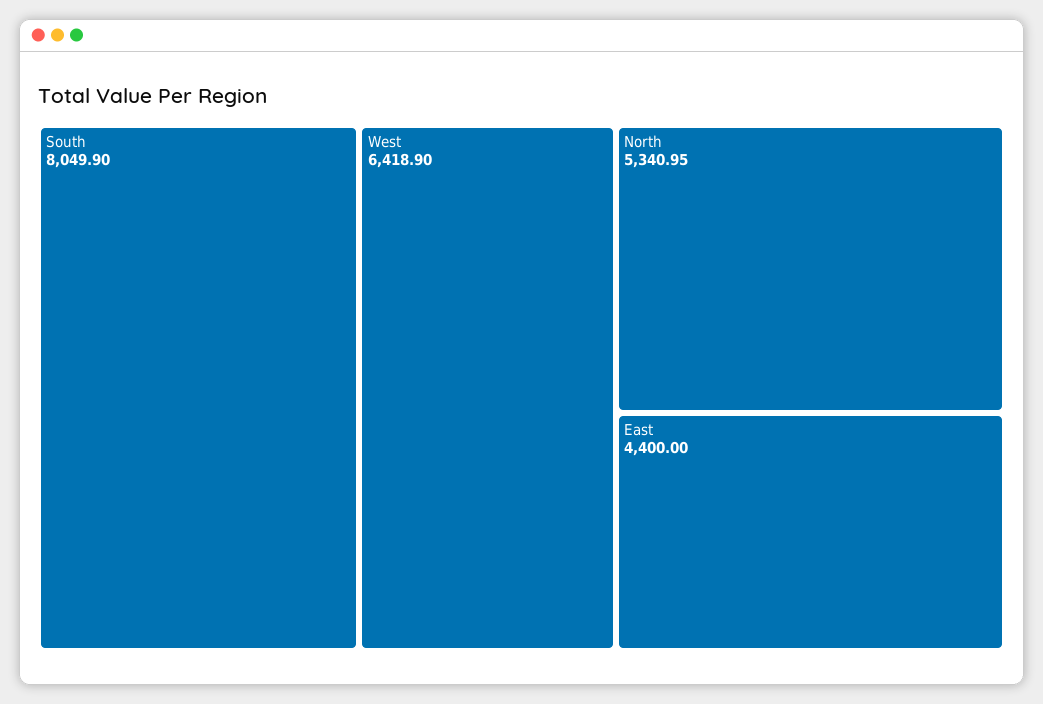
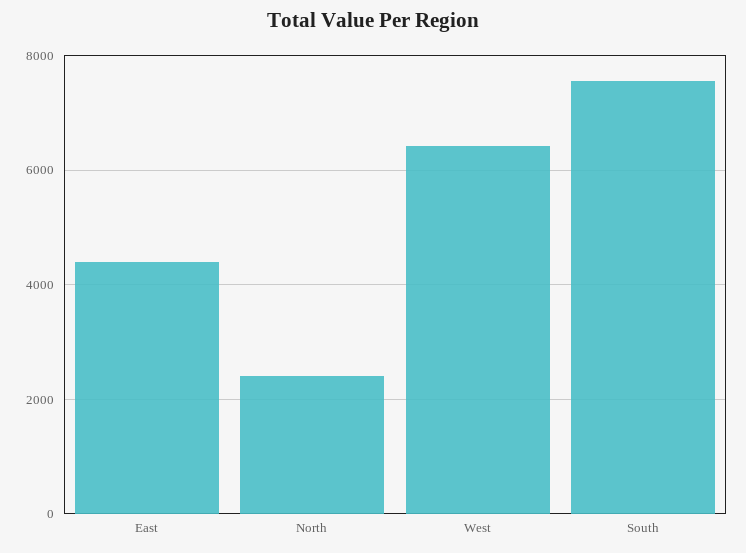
  {
-   "South": 8049.9,
+   "South": 7600,
    "West": 6418.9,
-   "North": 5340.95,
+   "North": 2400,
    "East": 4400
  }

